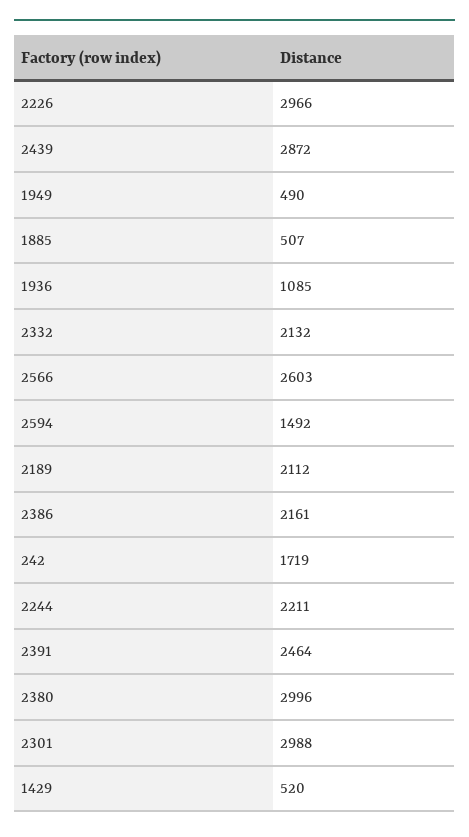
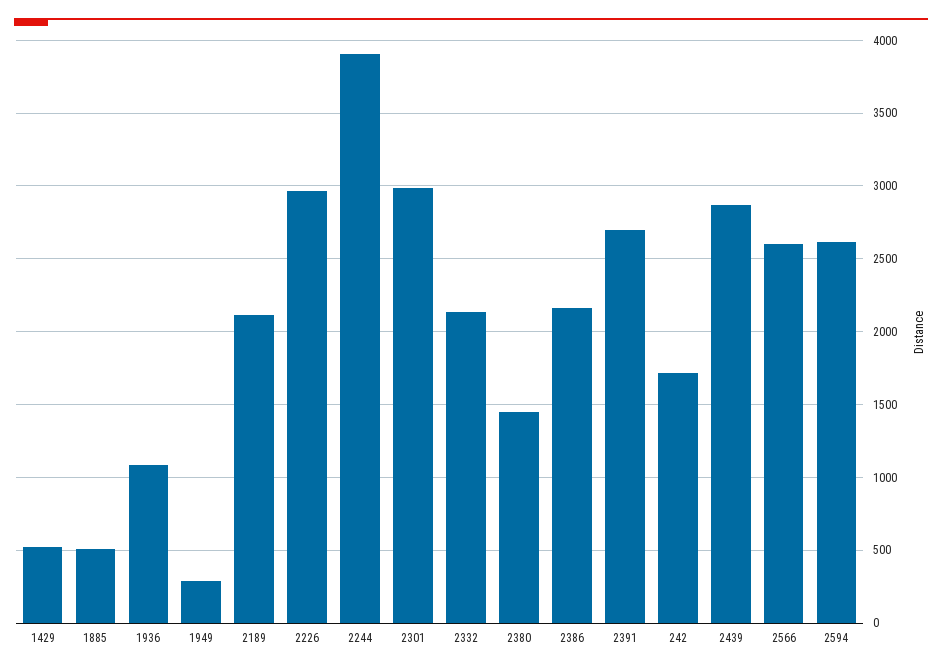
  {
    "2226": 2966,
    "2439": 2872,
-   "1949": 490,
+   "1949": 300,
    "1885": 507,
    "1936": 1085,
    "2332": 2132,
    "2566": 2603,
-   "2594": 1492,
+   "2594": 2600,
    "2189": 2112,
    "2386": 2161,
    "242": 1719,
-   "2244": 2211,
+   "2244": 3900,
-   "2391": 2464,
+   "2391": 2700,
-   "2380": 2996,
+   "2380": 1450,
    "2301": 2988,
    "1429": 520
  }

